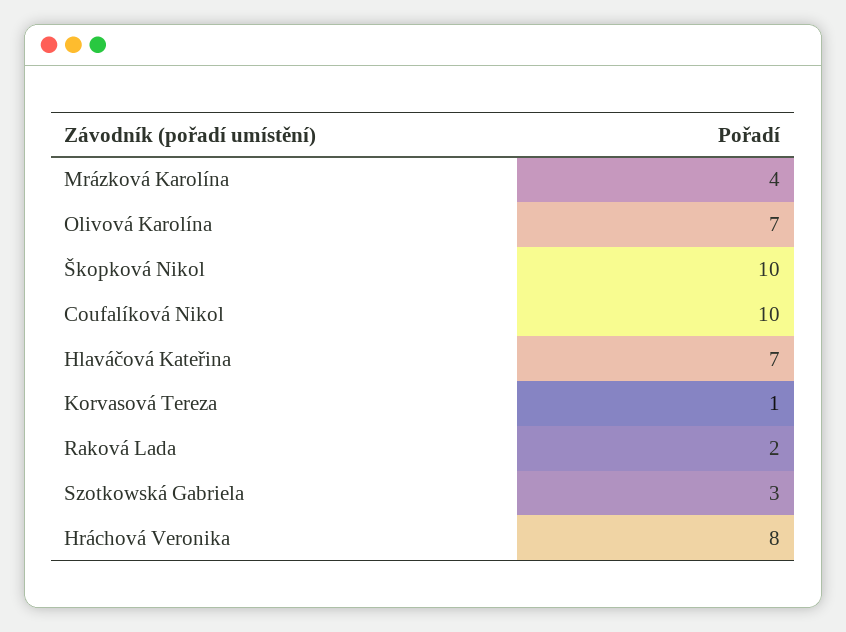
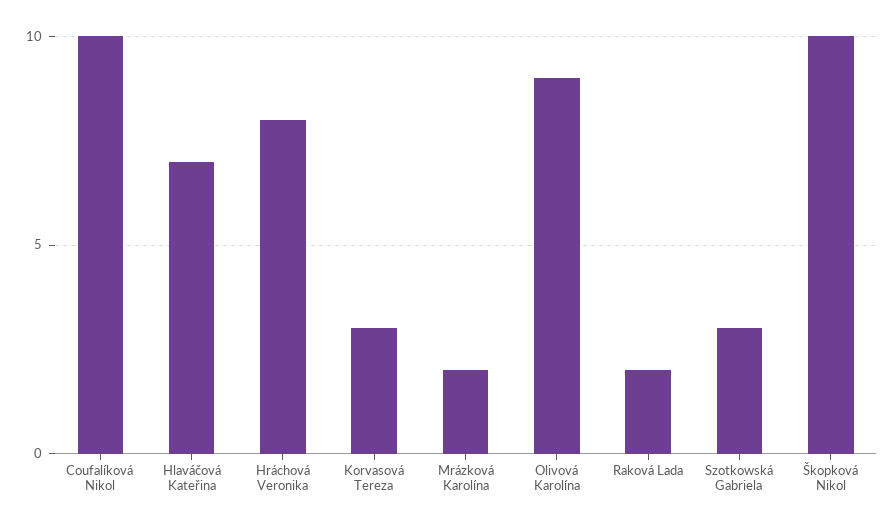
  {
-   "Mrázková Karolína": 4,
+   "Mrázková Karolína": 2,
-   "Olivová Karolína": 7,
+   "Olivová Karolína": 9,
    "Škopková Nikol": 10,
    "Coufalíková Nikol": 10,
    "Hlaváčová Kateřina": 7,
-   "Korvasová Tereza": 1,
+   "Korvasová Tereza": 3,
    "Raková Lada": 2,
    "Szotkowská Gabriela": 3,
    "Hráchová Veronika": 8
  }

